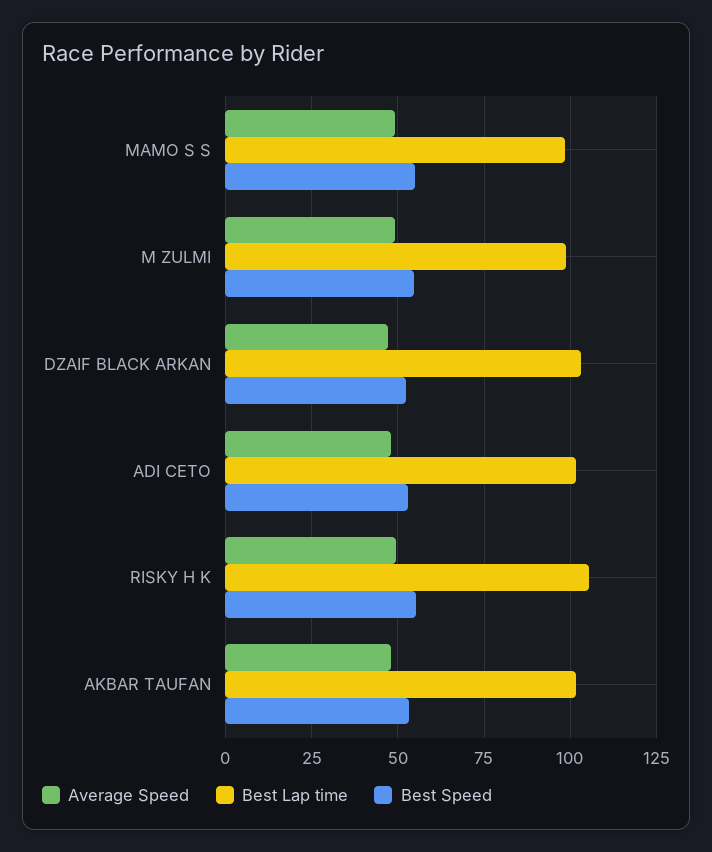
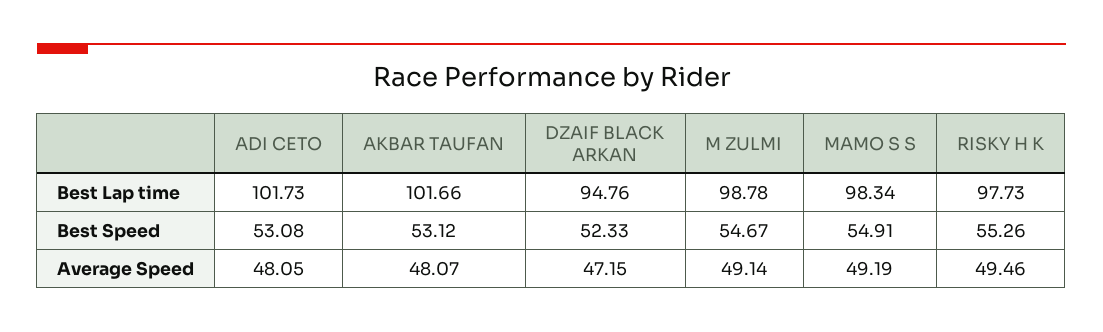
  {
    "Average Speed": {
      "MAMO S S": 49.19,
      "M ZULMI": 49.14,
      "DZAIF BLACK ARKAN": 47.15,
      "ADI CETO": 48.05,
      "RISKY H K": 49.46,
      "AKBAR TAUFAN": 48.07
    },
    "Best Lap time": {
      "MAMO S S": 98.34,
      "M ZULMI": 98.78,
-     "DZAIF BLACK ARKAN": 102.5,
+     "DZAIF BLACK ARKAN": 94.76,
      "ADI CETO": 101.73,
-     "RISKY H K": 105,
+     "RISKY H K": 97.73,
      "AKBAR TAUFAN": 101.66
    },
    "Best Speed": {
      "MAMO S S": 54.91,
      "M ZULMI": 54.67,
      "DZAIF BLACK ARKAN": 52.33,
      "ADI CETO": 53.08,
      "RISKY H K": 55.26,
      "AKBAR TAUFAN": 53.12
    }
  }

